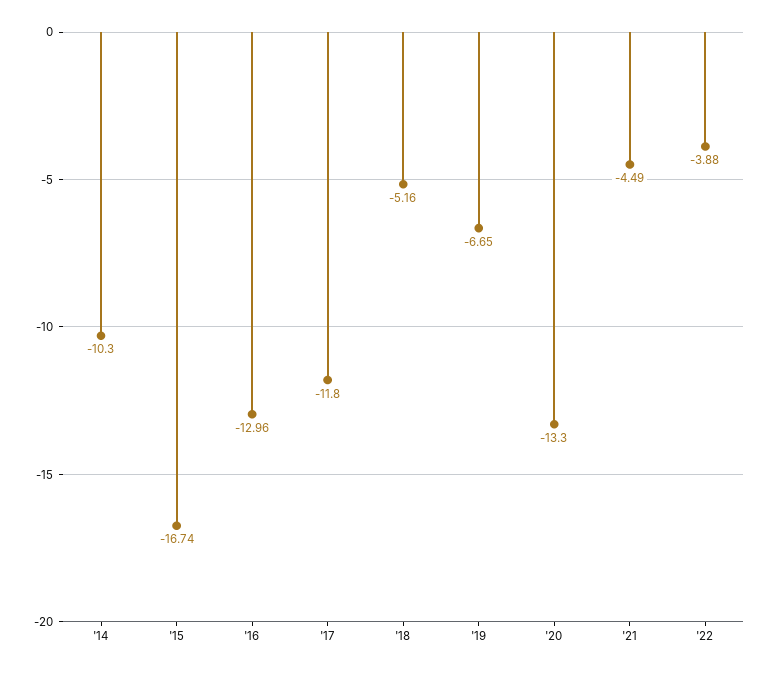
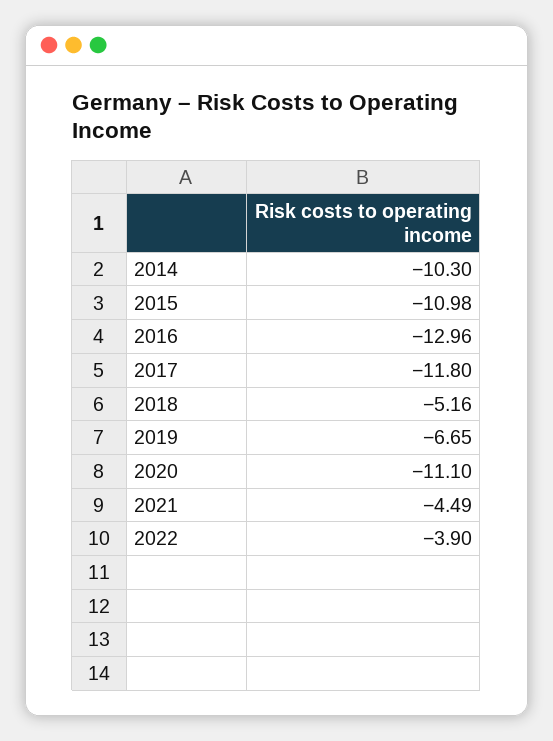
  {
    "'14": -10.3,
-   "'15": -16.74,
+   "'15": -10.98,
    "'16": -12.96,
    "'17": -11.8,
    "'18": -5.16,
    "'19": -6.65,
-   "'20": -13.3,
+   "'20": -11.1,
    "'21": -4.49,
-   "'22": -3.88
+   "'22": -3.9
  }

